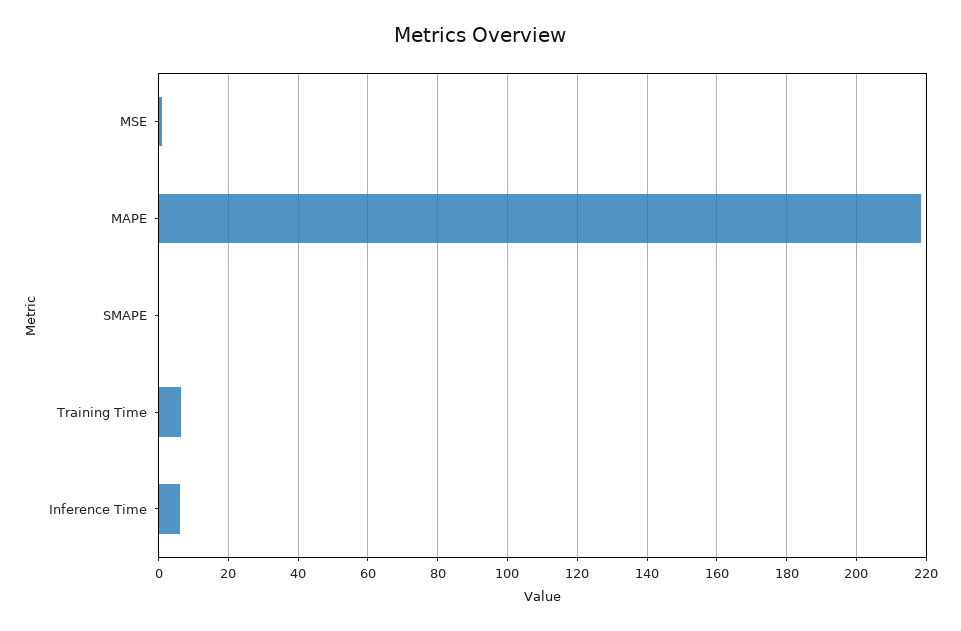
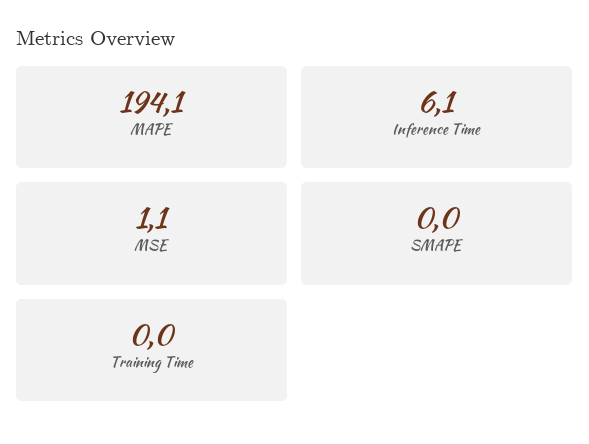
  {
    "MSE": 1.1,
-   "MAPE": 218,
+   "MAPE": 194.1,
    "SMAPE": 0,
-   "Training Time": 6,
+   "Training Time": 0,
    "Inference Time": 6.1
  }

